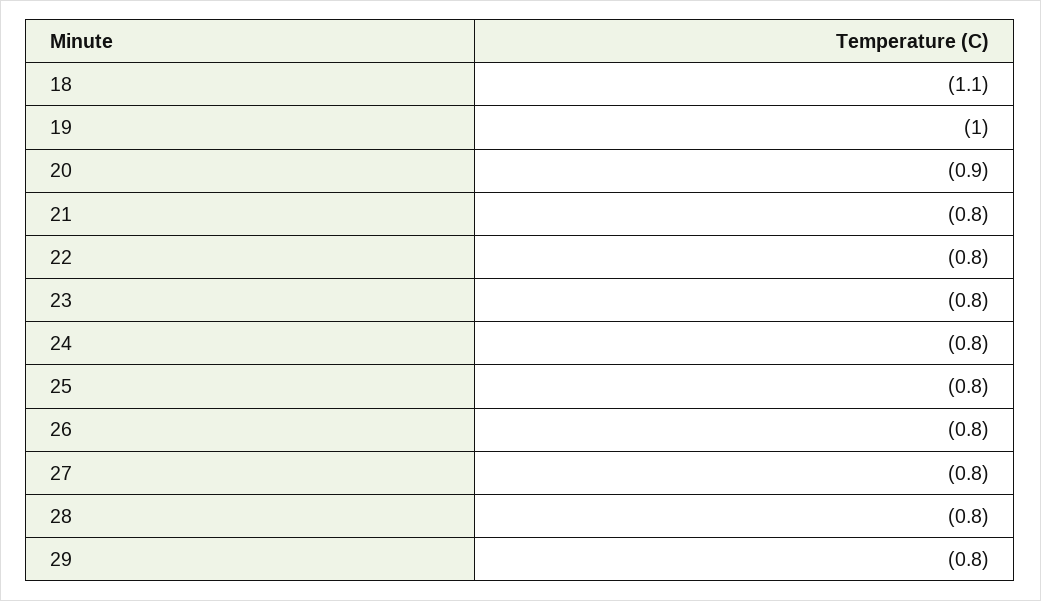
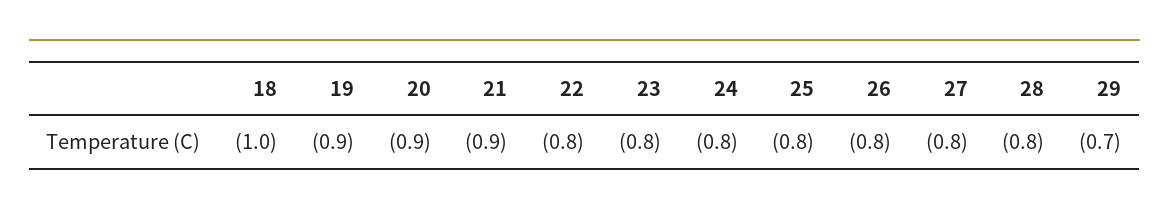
  {
-   "18": -1.1,
+   "18": -1,
-   "19": -1,
+   "19": -0.9,
    "20": -0.9,
-   "21": -0.8,
+   "21": -0.9,
    "22": -0.8,
    "23": -0.8,
    "24": -0.8,
    "25": -0.8,
    "26": -0.8,
    "27": -0.8,
    "28": -0.8,
-   "29": -0.8
+   "29": -0.7
  }

